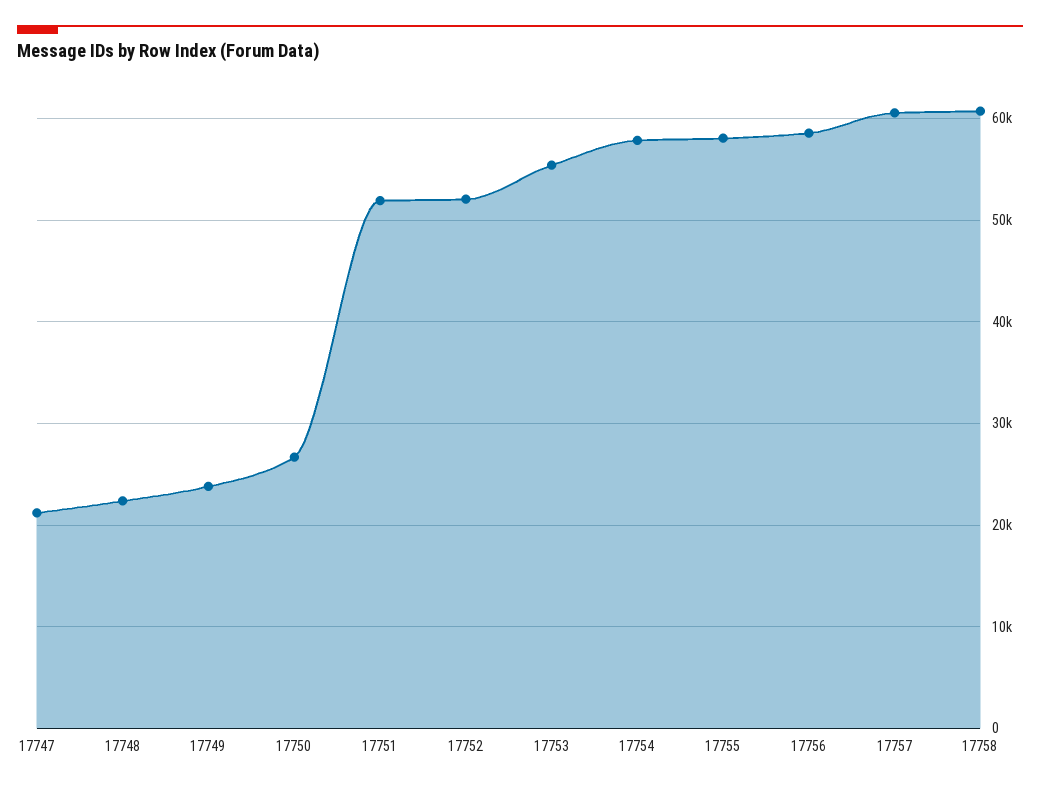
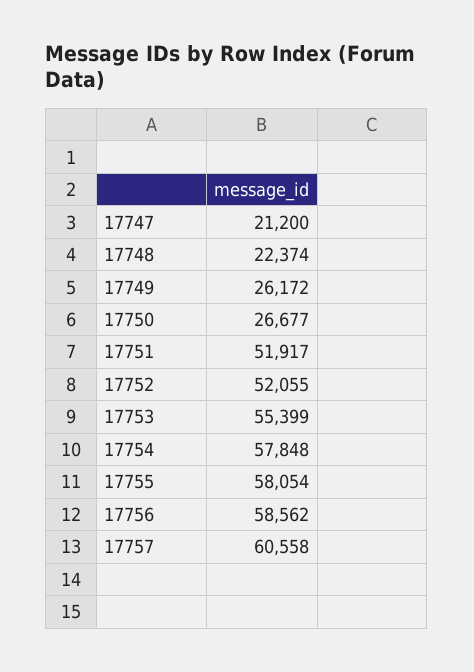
  {
    "17747": 21200,
    "17748": 22374,
-   "17749": 24000,
+   "17749": 26172,
    "17750": 26677,
    "17751": 51917,
    "17752": 52055,
    "17753": 55399,
    "17754": 57848,
    "17755": 58054,
    "17756": 58562,
-   "17757": 60558,
+   "17757": 60558
-   "17758": 61000
  }

